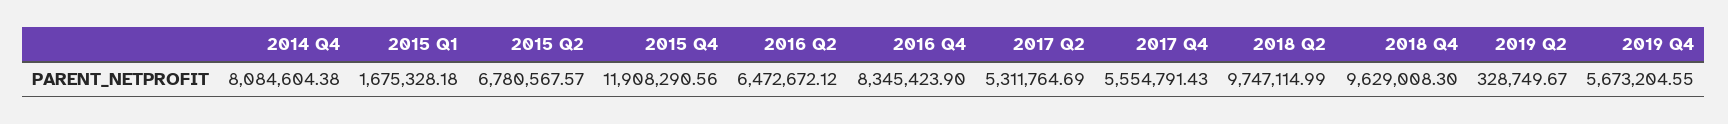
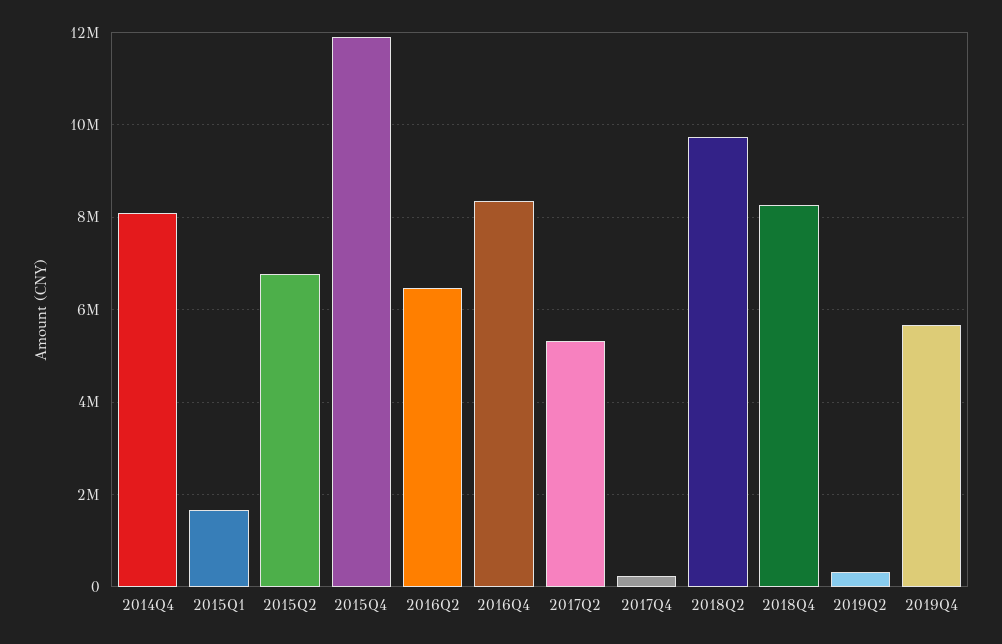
  {
    "2014 Q4": 8084604.38,
    "2015 Q1": 1675328.18,
    "2015 Q2": 6780567.57,
    "2015 Q4": 11908290.56,
    "2016 Q2": 6472672.12,
    "2016 Q4": 8345423.9,
    "2017 Q2": 5311764.69,
-   "2017 Q4": 5554791.43,
+   "2017 Q4": 200000,
    "2018 Q2": 9747114.99,
-   "2018 Q4": 9629008.3,
+   "2018 Q4": 8200000,
    "2019 Q2": 328749.67,
    "2019 Q4": 5673204.55
  }

